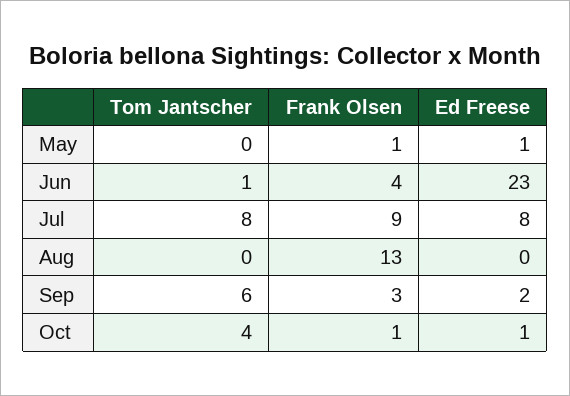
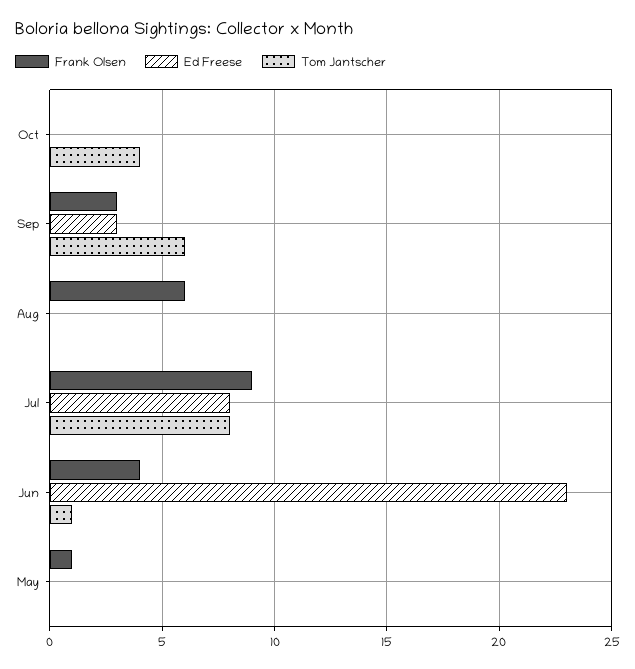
  {
    "Tom Jantscher": {
      "May": 0,
      "Jun": 1,
      "Jul": 8,
      "Aug": 0,
      "Sep": 6,
      "Oct": 4
    },
    "Frank Olsen": {
      "May": 1,
      "Jun": 4,
      "Jul": 9,
-     "Aug": 13,
+     "Aug": 6,
      "Sep": 3,
-     "Oct": 1
+     "Oct": 0
    },
    "Ed Freese": {
-     "May": 1,
+     "May": 0,
      "Jun": 23,
      "Jul": 8,
      "Aug": 0,
-     "Sep": 2,
+     "Sep": 3,
-     "Oct": 1
+     "Oct": 0
    }
  }

